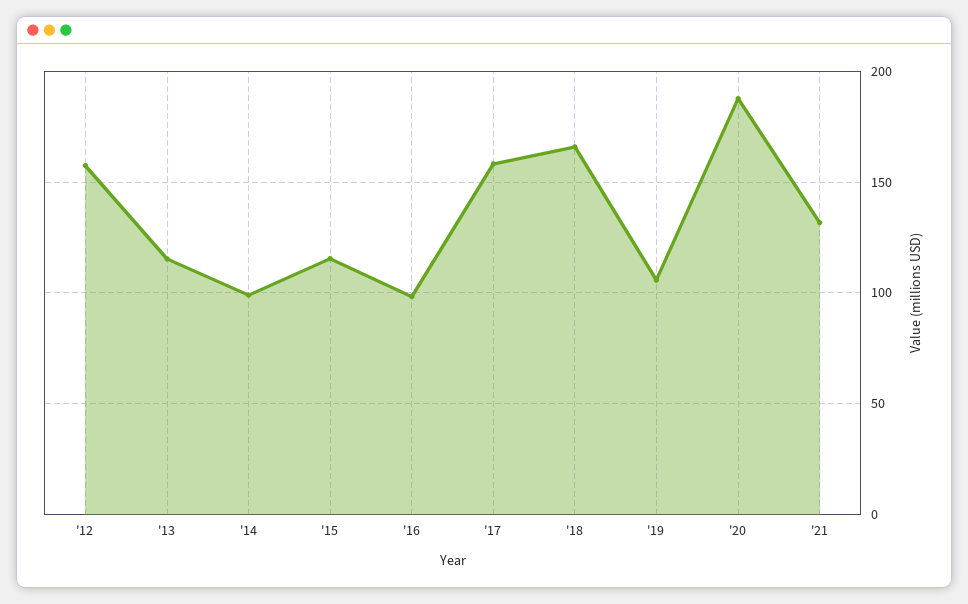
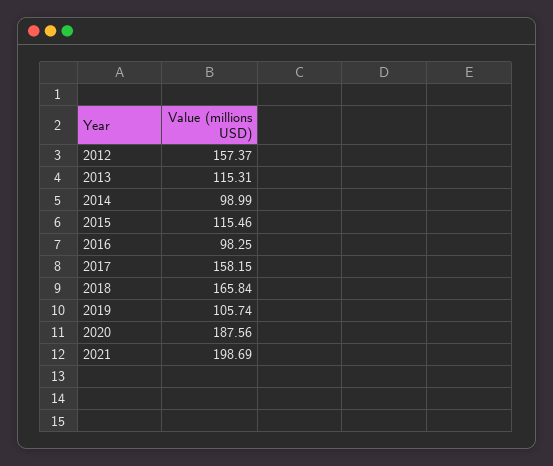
  {
    "'12": 157.37,
    "'13": 115.31,
    "'14": 98.99,
    "'15": 115.46,
    "'16": 98.25,
    "'17": 158.15,
    "'18": 165.84,
    "'19": 105.74,
    "'20": 187.56,
-   "'21": 130
+   "'21": 198.69
  }

